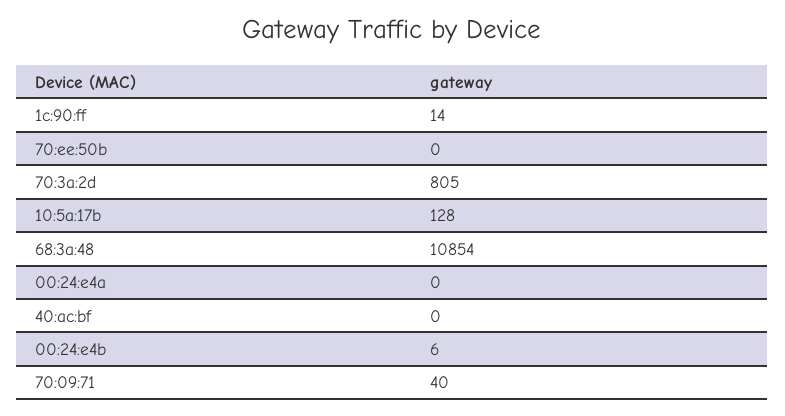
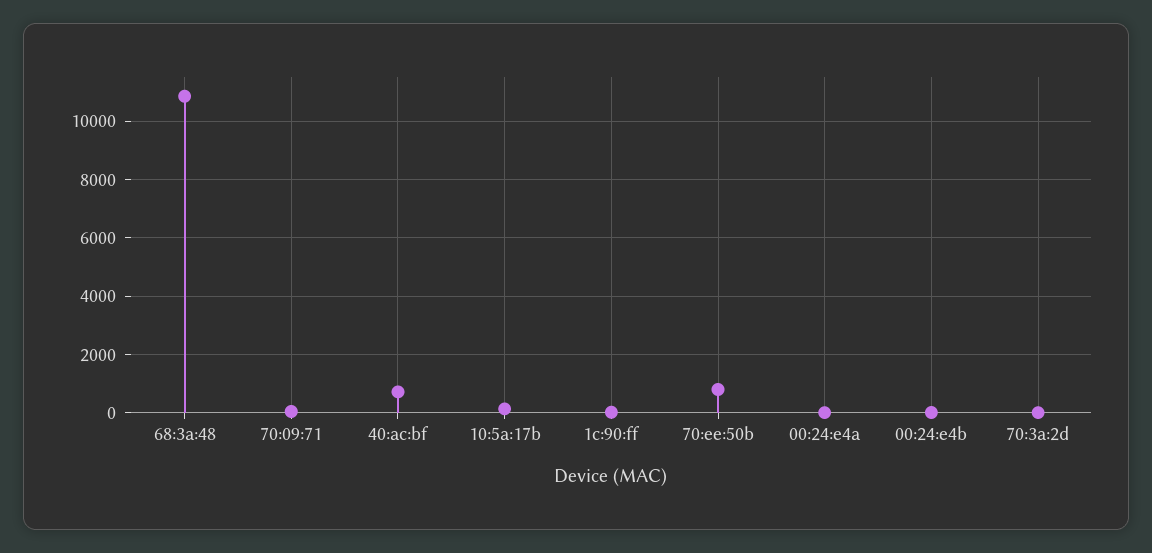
  {
    "1c:90:ff": 14,
-   "70:ee:50b": 0,
+   "70:ee:50b": 750,
-   "70:3a:2d": 805,
+   "70:3a:2d": 0,
    "10:5a:17b": 128,
    "68:3a:48": 10854,
    "00:24:e4a": 0,
-   "40:ac:bf": 0,
+   "40:ac:bf": 750,
    "00:24:e4b": 6,
    "70:09:71": 40
  }

